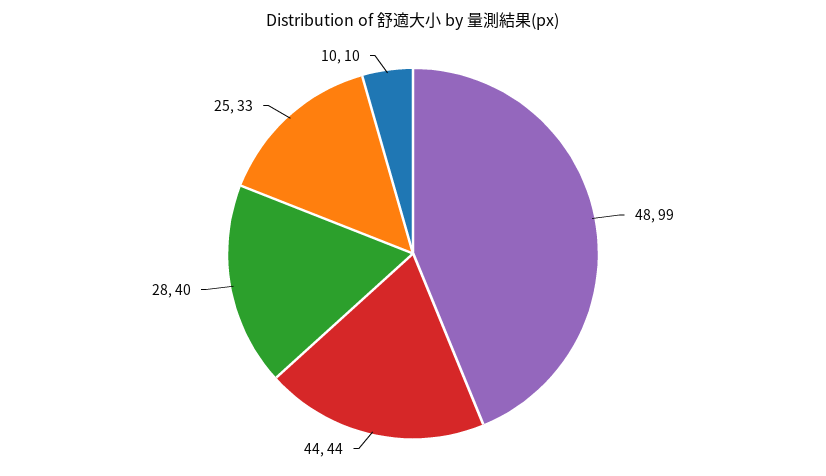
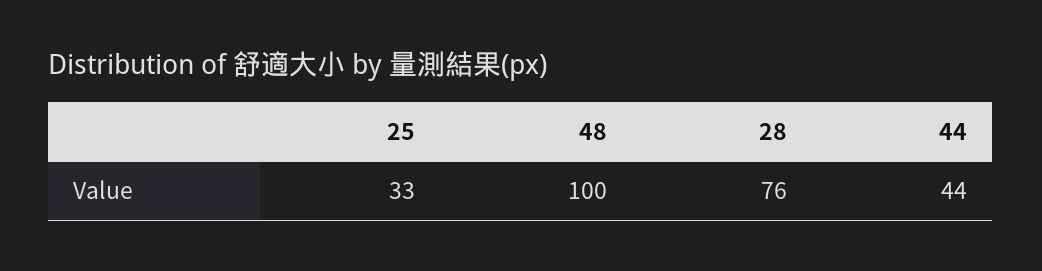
  {
-   "48": 99,
+   "48": 100,
    "44": 44,
-   "28": 40,
+   "28": 76,
-   "25": 33,
+   "25": 33
-   "10": 10
  }

